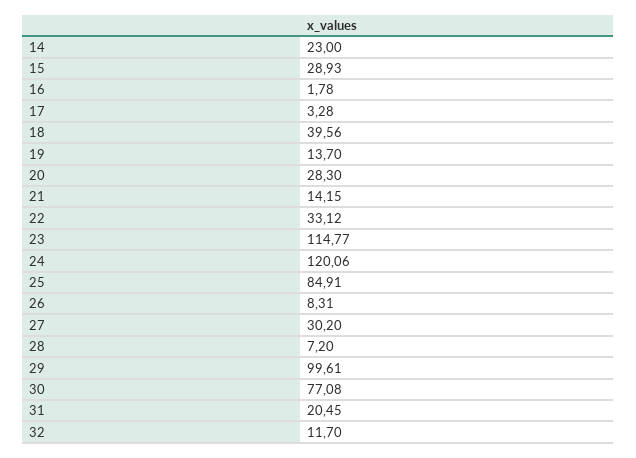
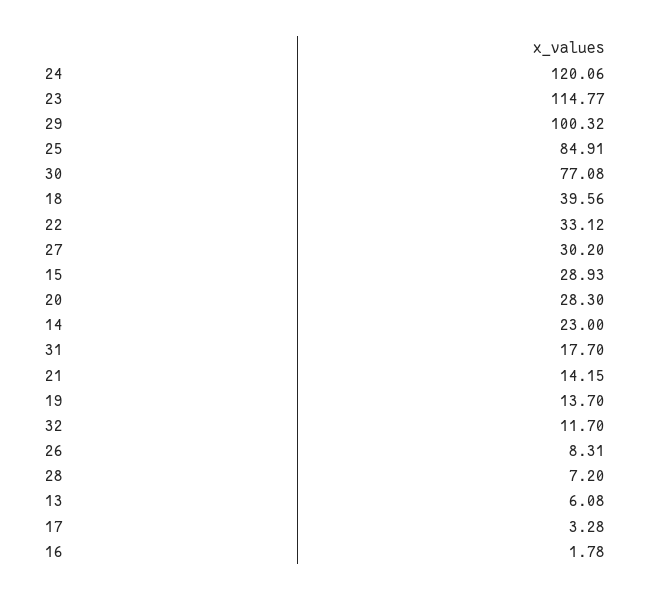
  {
    "14": 23,
    "15": 28.93,
    "16": 1.78,
    "17": 3.28,
    "18": 39.56,
    "19": 13.7,
    "20": 28.3,
    "21": 14.15,
    "22": 33.12,
    "23": 114.77,
    "24": 120.06,
    "25": 84.91,
    "26": 8.31,
    "27": 30.2,
    "28": 7.2,
-   "29": 99.61,
+   "29": 100.32,
    "30": 77.08,
-   "31": 20.45,
+   "31": 17.7,
-   "32": 11.7
+   "32": 11.7,
+   "13": 6.08
  }

